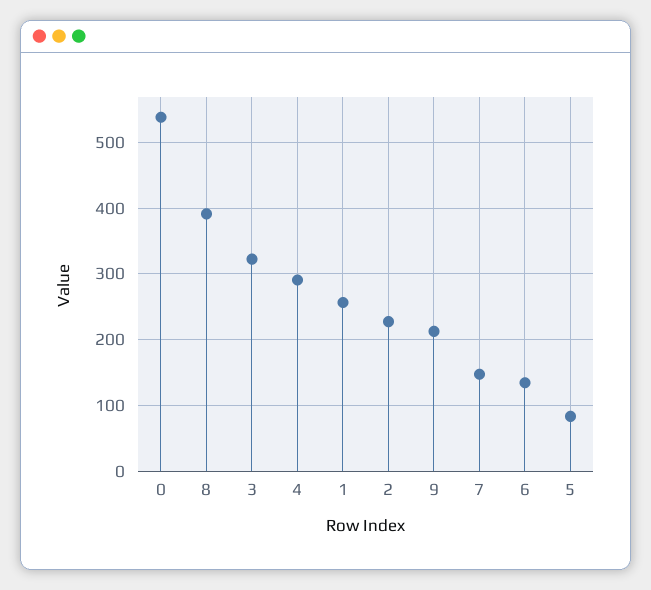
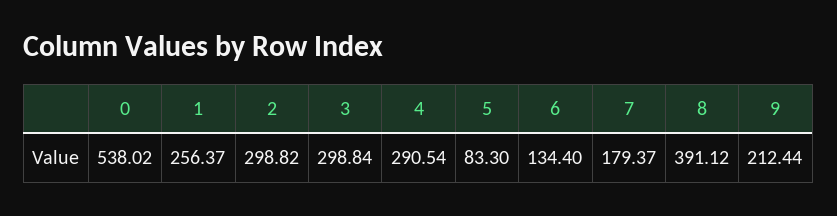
  {
    "0": 538.02,
    "8": 391.12,
-   "3": 320,
+   "3": 298.84,
    "4": 290.54,
    "1": 256.37,
-   "2": 230,
+   "2": 298.82,
    "9": 212.44,
-   "7": 150,
+   "7": 179.37,
    "6": 134.4,
    "5": 83.3
  }

